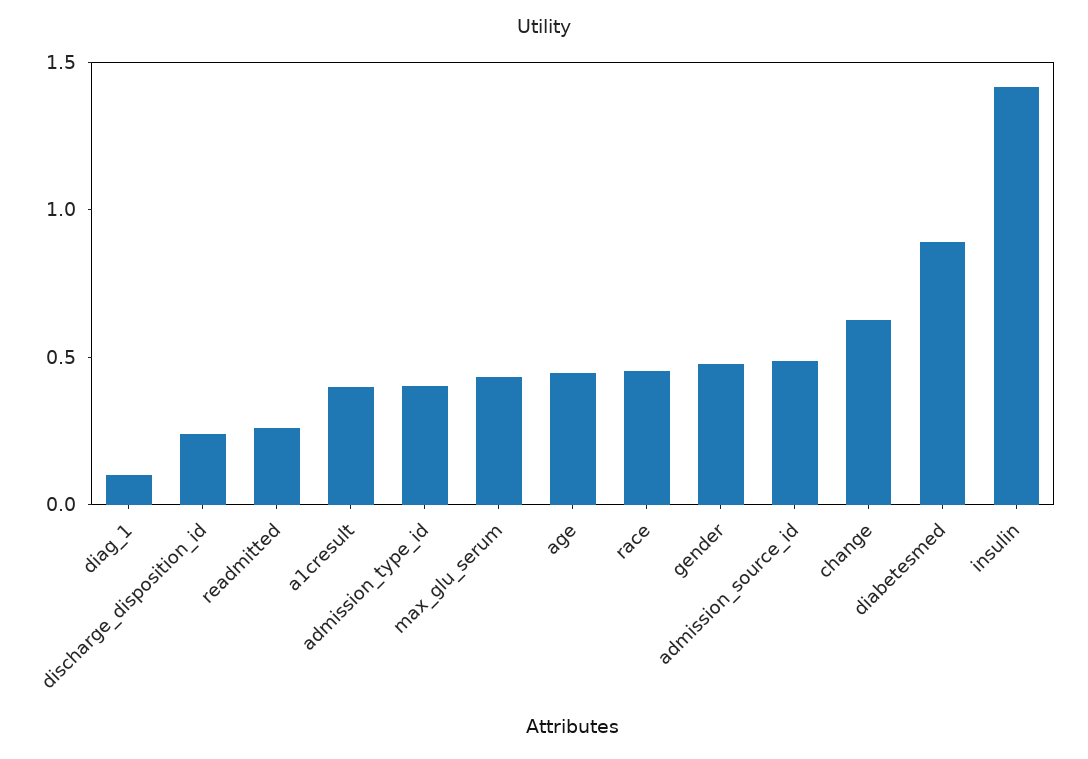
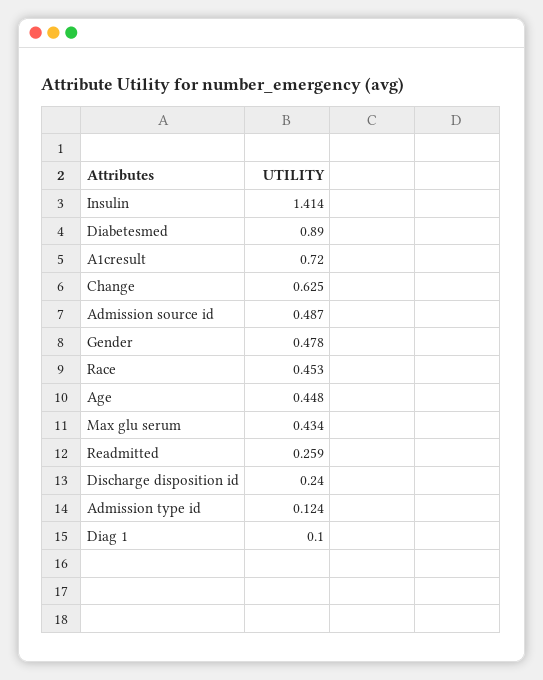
  {
    "diag_1": 0.1,
    "discharge_disposition_id": 0.24,
    "readmitted": 0.259,
-   "a1cresult": 0.4,
+   "a1cresult": 0.72,
-   "admission_type_id": 0.4,
+   "admission_type_id": 0.124,
    "max_glu_serum": 0.434,
    "age": 0.448,
    "race": 0.453,
    "gender": 0.478,
    "admission_source_id": 0.487,
    "change": 0.625,
    "diabetesmed": 0.89,
    "insulin": 1.414
  }

